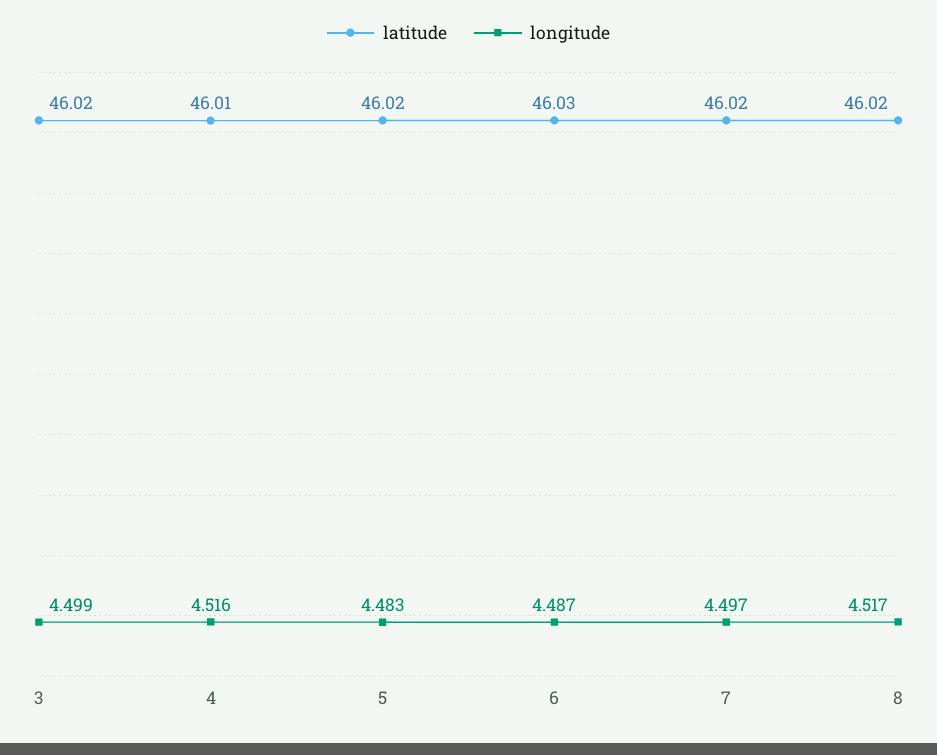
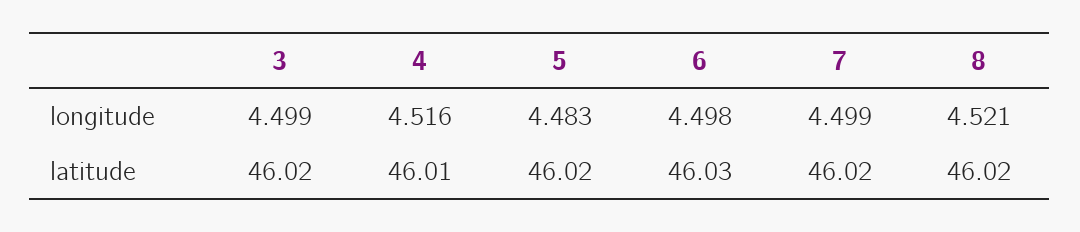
  {
    "latitude": {
      "3": 46.02,
      "4": 46.01,
      "5": 46.02,
      "6": 46.03,
      "7": 46.02,
      "8": 46.02
    },
    "longitude": {
      "3": 4.499,
      "4": 4.516,
      "5": 4.483,
-     "6": 4.487,
+     "6": 4.498,
-     "7": 4.497,
+     "7": 4.499,
-     "8": 4.517
+     "8": 4.521
    }
  }

